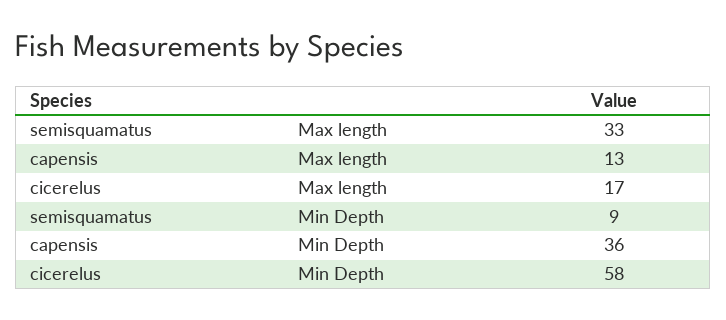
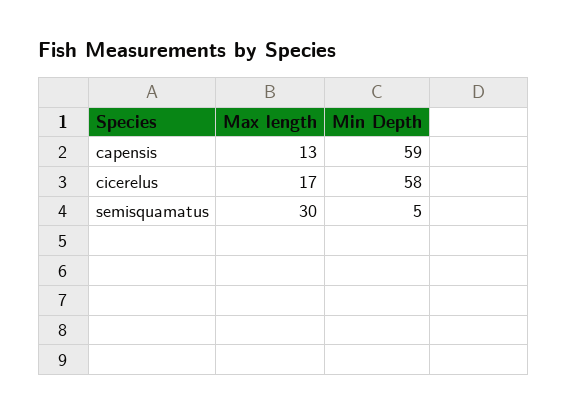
  {
    "semisquamatus": {
-     "Max length": 33,
+     "Max length": 30,
-     "Min Depth": 9
+     "Min Depth": 5
    },
    "capensis": {
      "Max length": 13,
-     "Min Depth": 36
+     "Min Depth": 59
    },
    "cicerelus": {
      "Max length": 17,
      "Min Depth": 58
    }
  }

